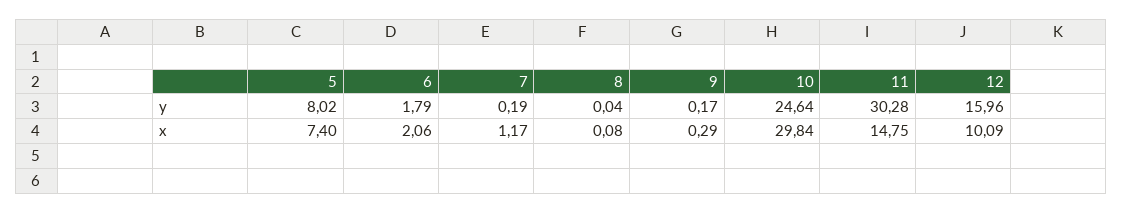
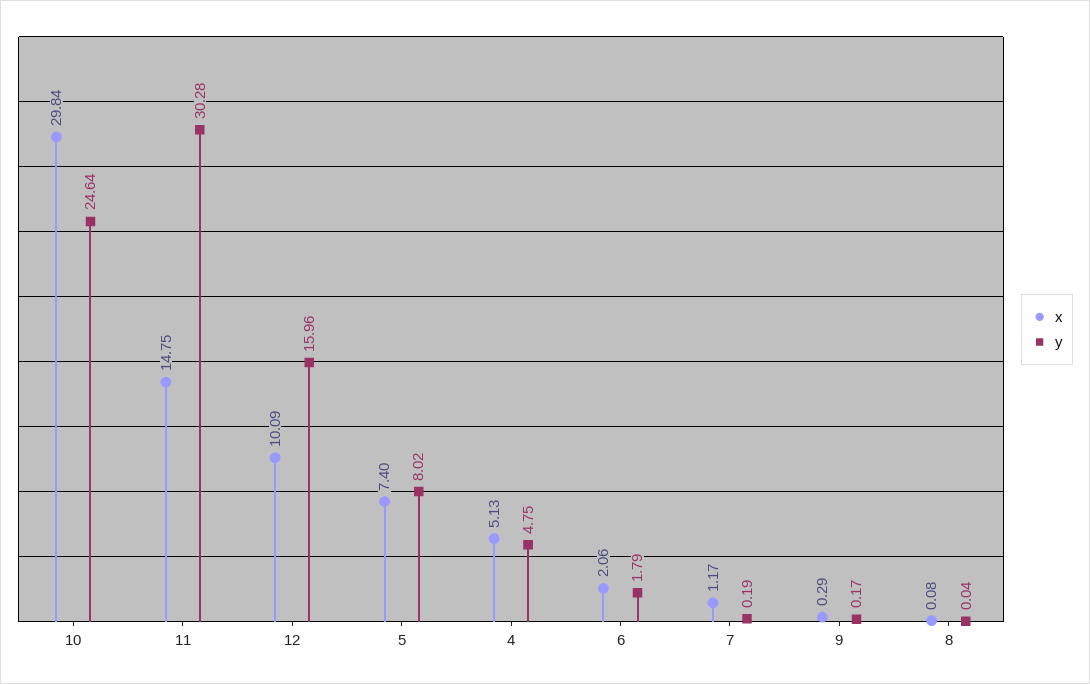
  {
    "y": {
      "5": 8.02,
      "6": 1.79,
      "7": 0.19,
      "8": 0.04,
      "9": 0.17,
      "10": 24.64,
      "11": 30.28,
-     "12": 15.96
+     "12": 15.96,
+     "4": 4.75
    },
    "x": {
      "5": 7.4,
      "6": 2.06,
      "7": 1.17,
      "8": 0.08,
      "9": 0.29,
      "10": 29.84,
      "11": 14.75,
-     "12": 10.09
+     "12": 10.09,
+     "4": 5.13
    }
  }

